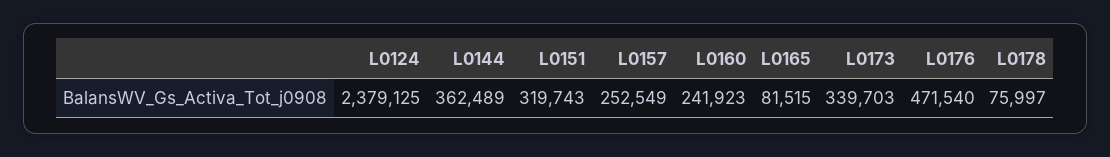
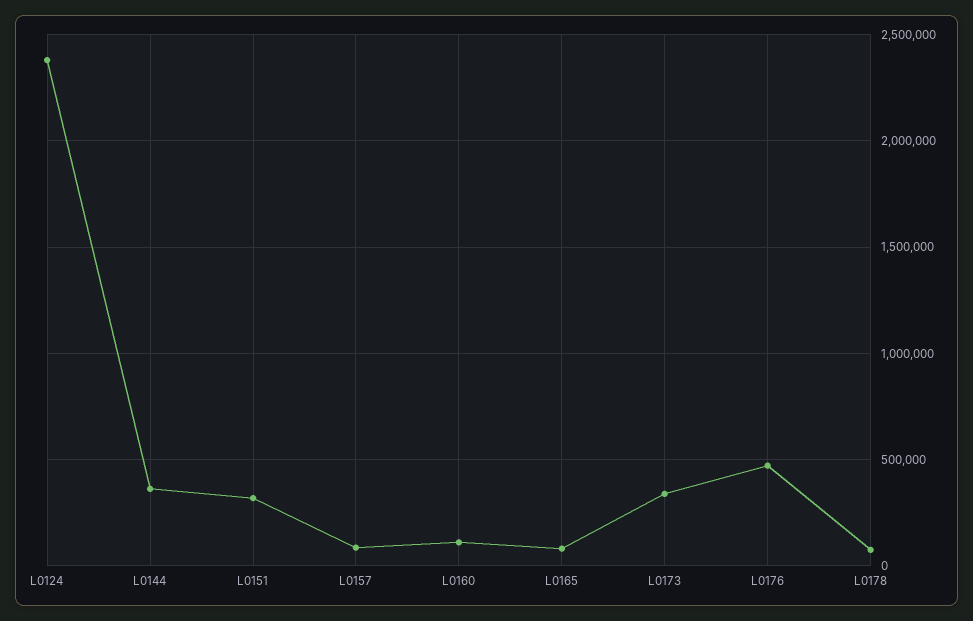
  {
    "L0124": 2379125,
    "L0144": 362489,
    "L0151": 319743,
-   "L0157": 252549,
+   "L0157": 100000,
-   "L0160": 241923,
+   "L0160": 100000,
    "L0165": 81515,
    "L0173": 339703,
    "L0176": 471540,
    "L0178": 75997
  }

